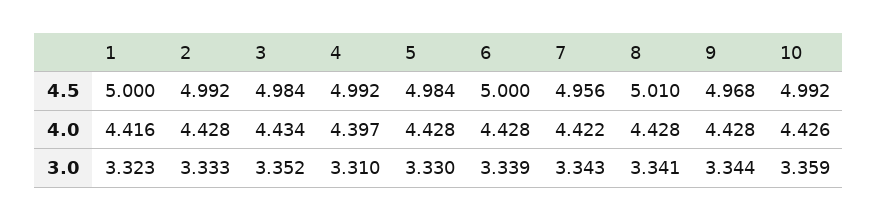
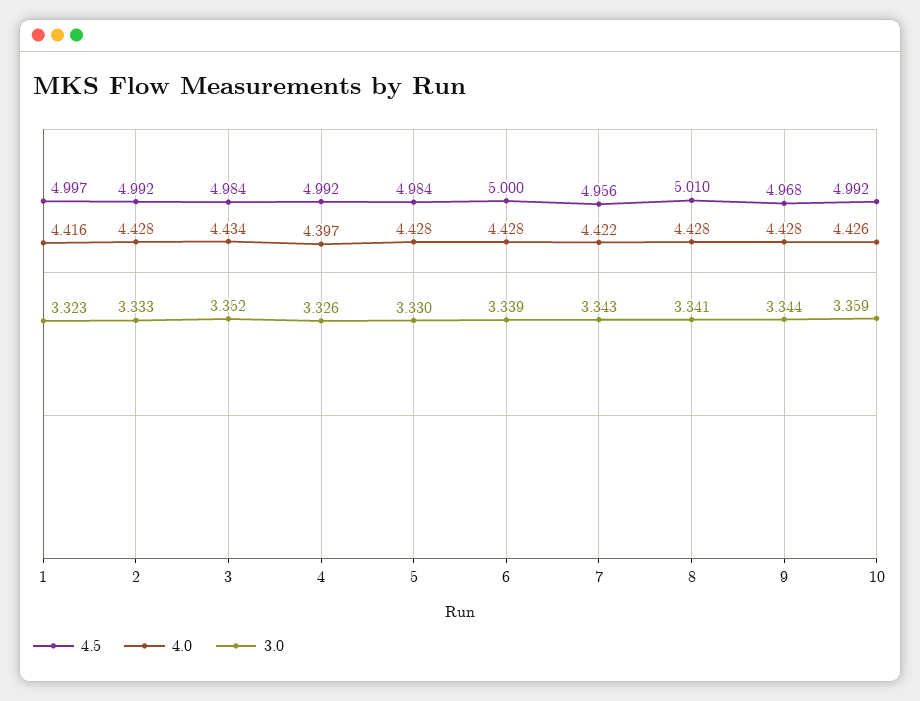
  {
    "4.5": {
-     "1": 5,
+     "1": 4.997,
      "2": 4.992,
      "3": 4.984,
      "4": 4.992,
      "5": 4.984,
      "6": 5,
      "7": 4.956,
      "8": 5.01,
      "9": 4.968,
      "10": 4.992
    },
    "4.0": {
      "1": 4.416,
      "2": 4.428,
      "3": 4.434,
      "4": 4.397,
      "5": 4.428,
      "6": 4.428,
      "7": 4.422,
      "8": 4.428,
      "9": 4.428,
      "10": 4.426
    },
    "3.0": {
      "1": 3.323,
      "2": 3.333,
      "3": 3.352,
-     "4": 3.31,
+     "4": 3.326,
      "5": 3.33,
      "6": 3.339,
      "7": 3.343,
      "8": 3.341,
      "9": 3.344,
      "10": 3.359
    }
  }

